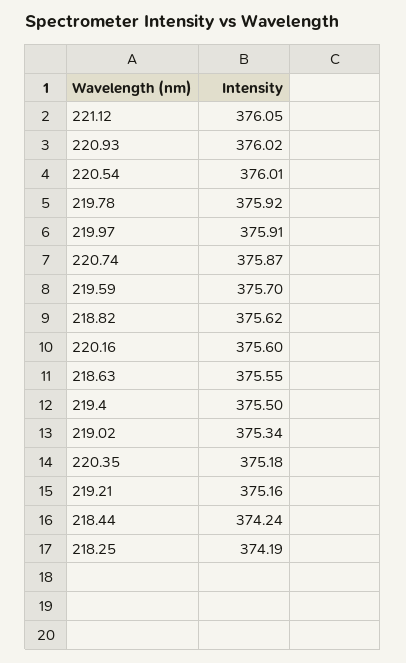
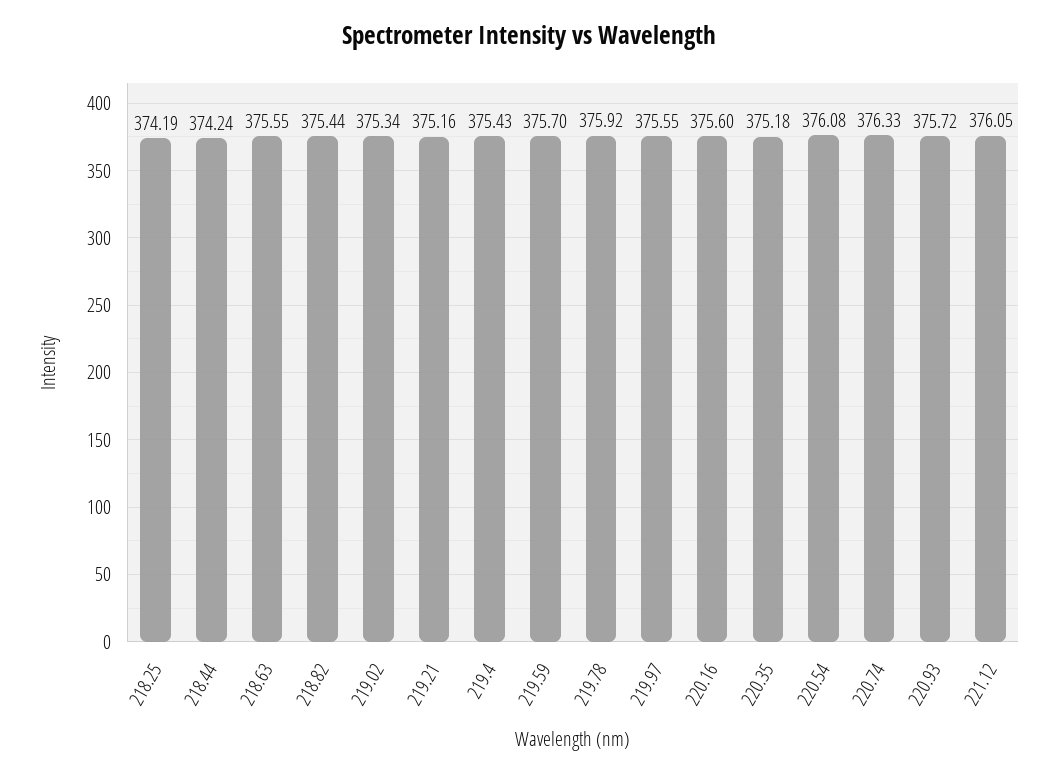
  {
    "221.12": 376.05,
-   "220.93": 376.02,
+   "220.93": 375.72,
-   "220.54": 376.01,
+   "220.54": 376.08,
    "219.78": 375.92,
-   "219.97": 375.91,
+   "219.97": 375.55,
-   "220.74": 375.87,
+   "220.74": 376.33,
    "219.59": 375.7,
-   "218.82": 375.62,
+   "218.82": 375.44,
    "220.16": 375.6,
    "218.63": 375.55,
-   "219.4": 375.5,
+   "219.4": 375.43,
    "219.02": 375.34,
    "220.35": 375.18,
    "219.21": 375.16,
    "218.44": 374.24,
    "218.25": 374.19
  }

